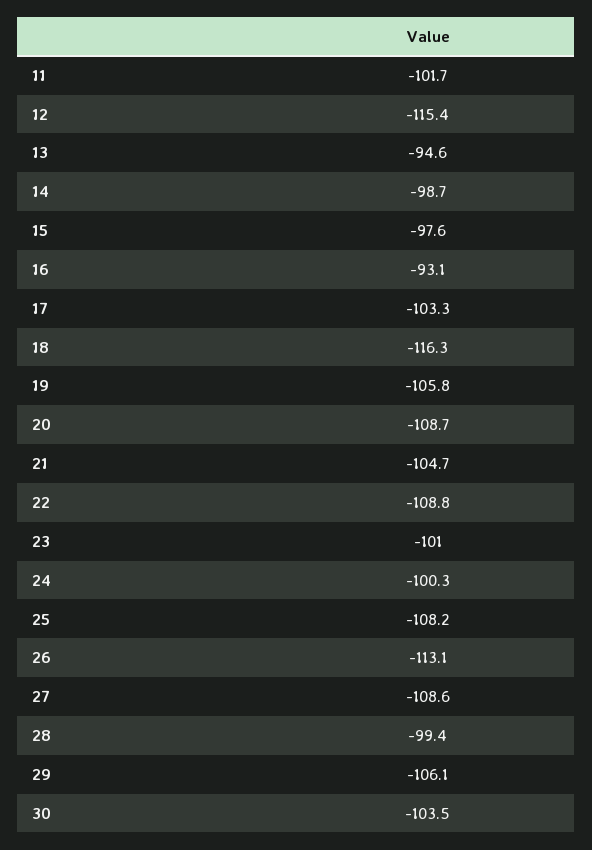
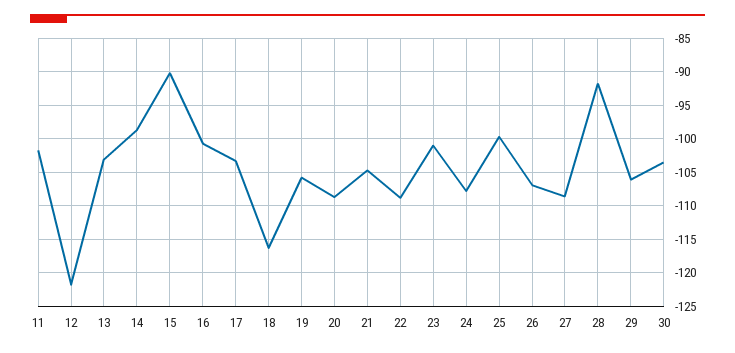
  {
    "11": -101.7,
-   "12": -115.4,
+   "12": -122,
-   "13": -94.6,
+   "13": -103,
    "14": -98.7,
-   "15": -97.6,
+   "15": -90,
-   "16": -93.1,
+   "16": -101,
    "17": -103.3,
    "18": -116.3,
    "19": -105.8,
    "20": -108.7,
    "21": -104.7,
    "22": -108.8,
    "23": -101,
-   "24": -100.3,
+   "24": -108,
-   "25": -108.2,
+   "25": -100,
-   "26": -113.1,
+   "26": -107,
    "27": -108.6,
-   "28": -99.4,
+   "28": -92,
    "29": -106.1,
    "30": -103.5
  }

